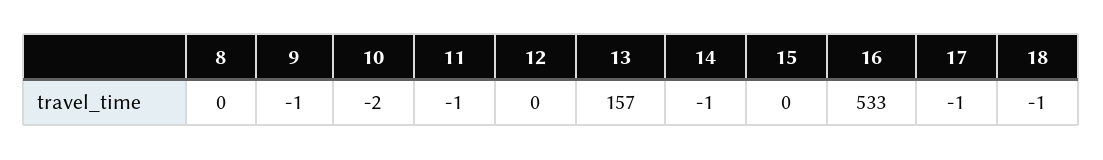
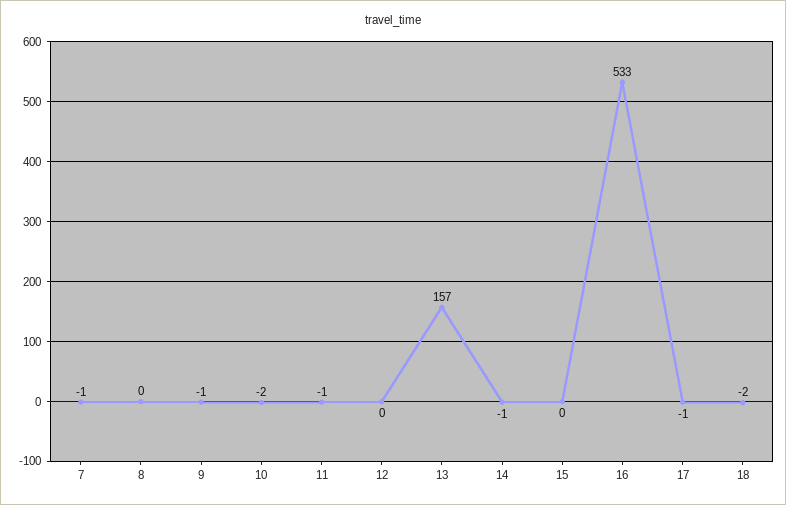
  {
    "8": 0,
    "9": -1,
    "10": -2,
    "11": -1,
    "12": 0,
    "13": 157,
    "14": -1,
    "15": 0,
    "16": 533,
    "17": -1,
-   "18": -1
+   "18": -2,
+   "7": -1
  }

